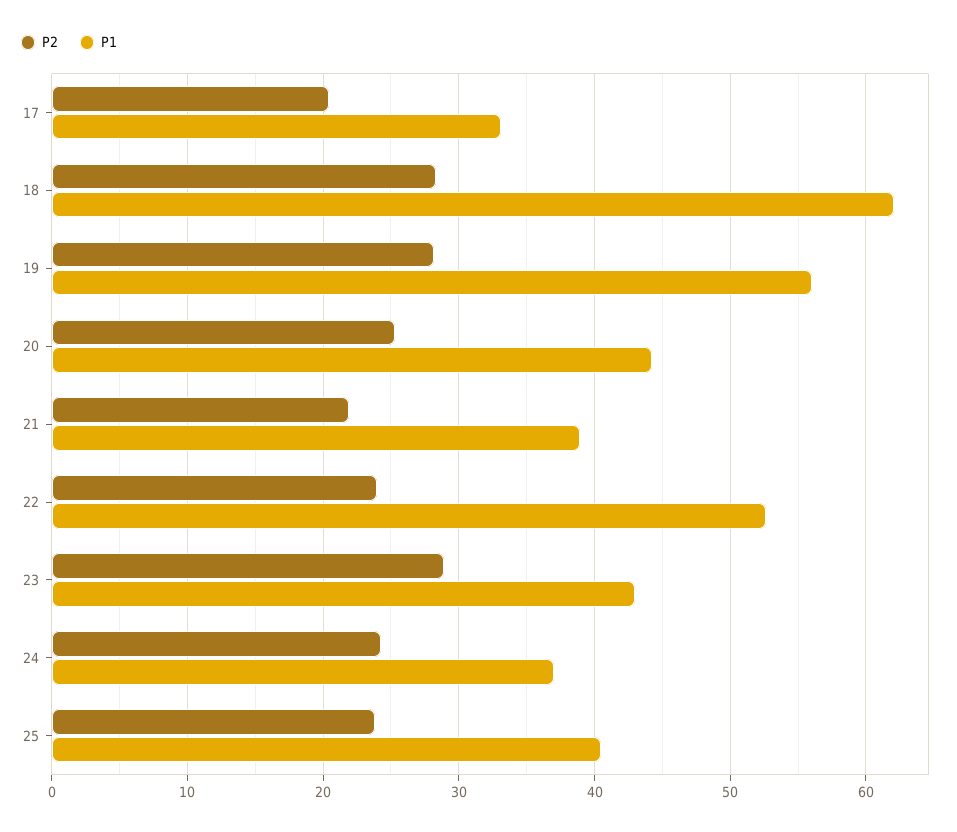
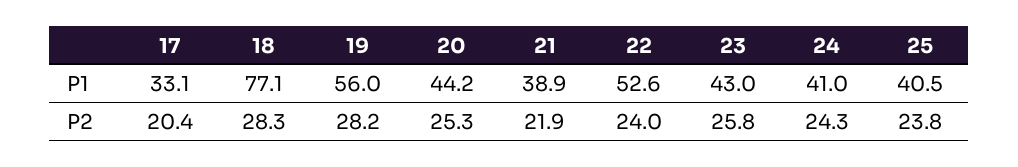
  {
    "P2": {
      "17": 20.4,
      "18": 28.3,
      "19": 28.2,
      "20": 25.3,
      "21": 21.9,
      "22": 24,
-     "23": 29,
+     "23": 25.8,
      "24": 24.3,
      "25": 23.8
    },
    "P1": {
      "17": 33.1,
-     "18": 62,
+     "18": 77.1,
      "19": 56,
      "20": 44.2,
      "21": 38.9,
      "22": 52.6,
      "23": 43,
-     "24": 37,
+     "24": 41,
      "25": 40.5
    }
  }

